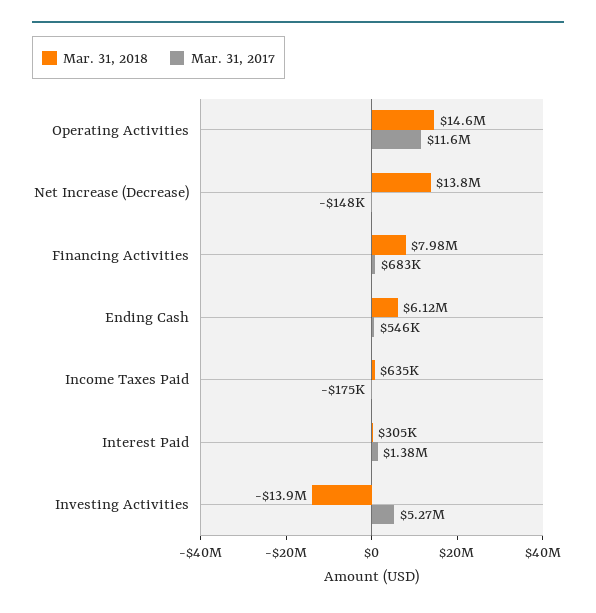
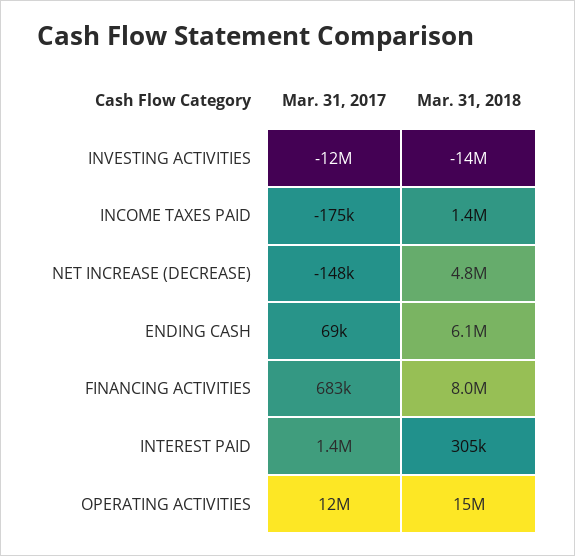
  {
    "Mar. 31, 2018": {
      "Operating Activities": 14600000,
-     "Net Increase (Decrease)": 13800000,
+     "Net Increase (Decrease)": 4800000,
      "Financing Activities": 7980000,
      "Ending Cash": 6120000,
-     "Income Taxes Paid": 635000,
+     "Income Taxes Paid": 1400000,
      "Interest Paid": 305000,
      "Investing Activities": -13900000
    },
    "Mar. 31, 2017": {
      "Operating Activities": 11600000,
      "Net Increase (Decrease)": -148000,
      "Financing Activities": 683000,
-     "Ending Cash": 546000,
+     "Ending Cash": 69000,
      "Income Taxes Paid": -175000,
      "Interest Paid": 1380000,
-     "Investing Activities": 5270000
+     "Investing Activities": -12000000
    }
  }

